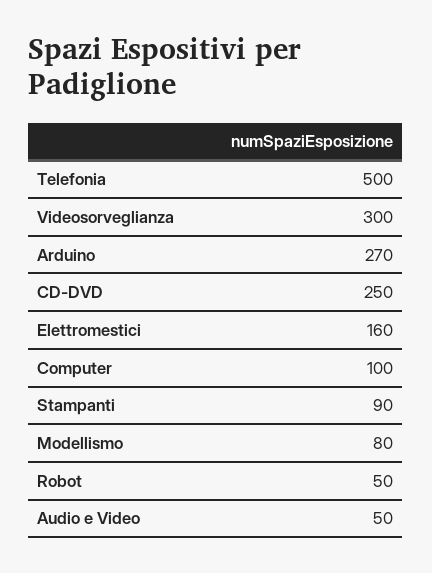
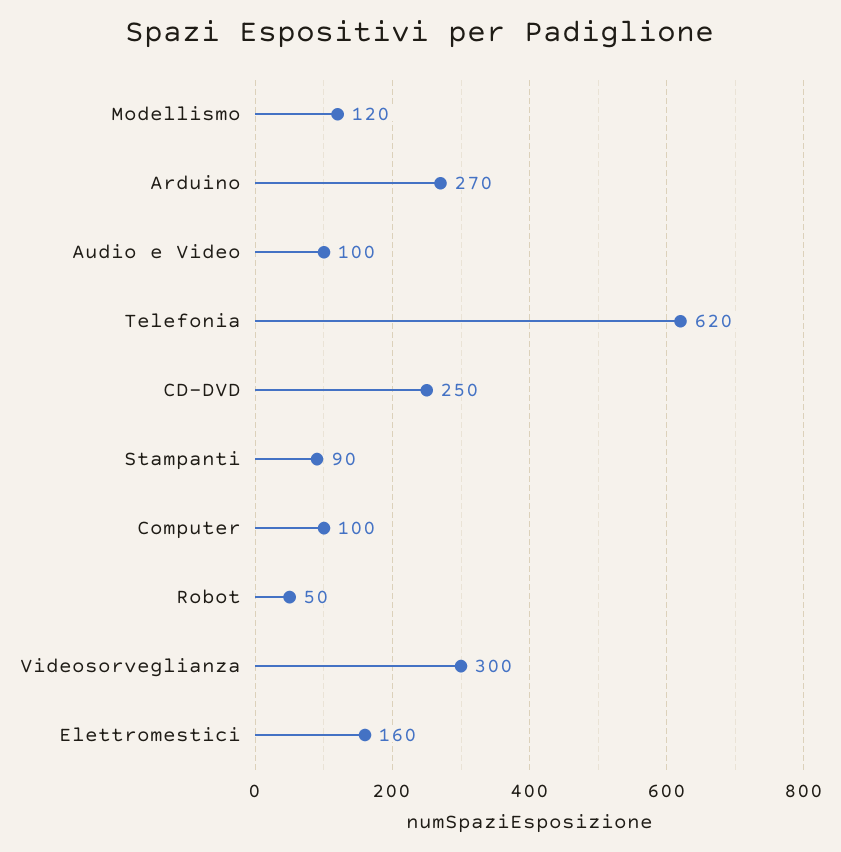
  {
-   "Telefonia": 500,
+   "Telefonia": 620,
    "Videosorveglianza": 300,
    "Arduino": 270,
    "CD-DVD": 250,
    "Elettromestici": 160,
    "Computer": 100,
    "Stampanti": 90,
-   "Modellismo": 80,
+   "Modellismo": 120,
    "Robot": 50,
-   "Audio e Video": 50
+   "Audio e Video": 100
  }

